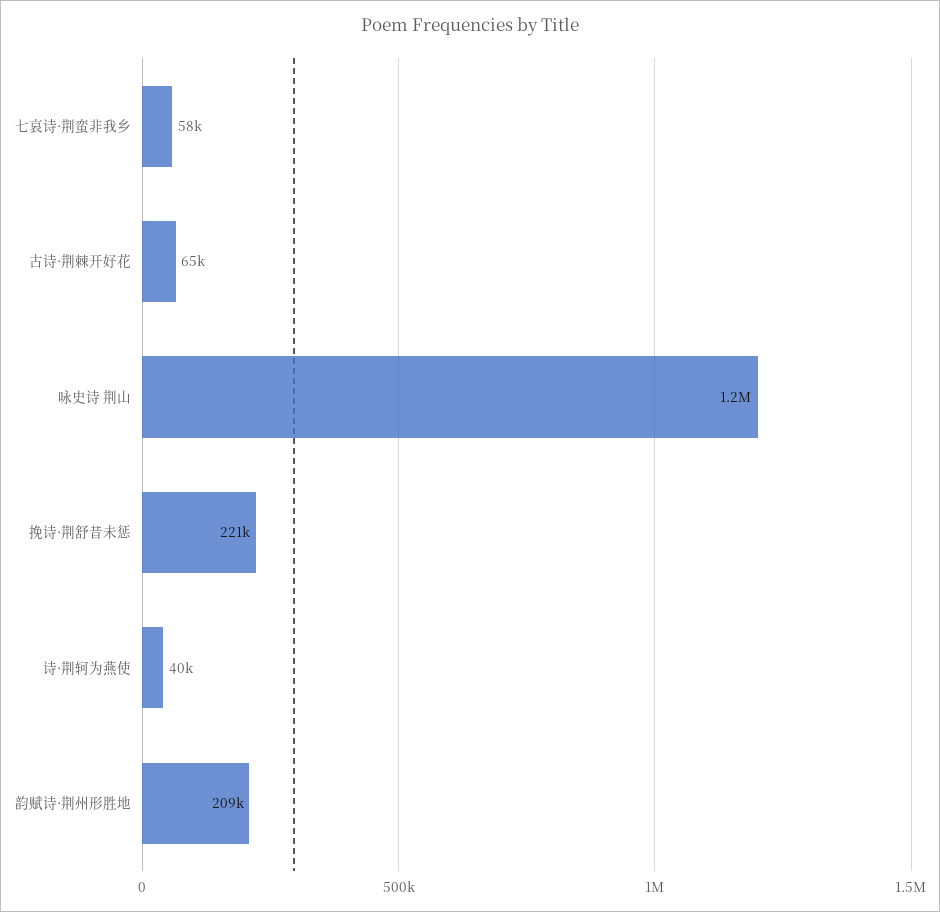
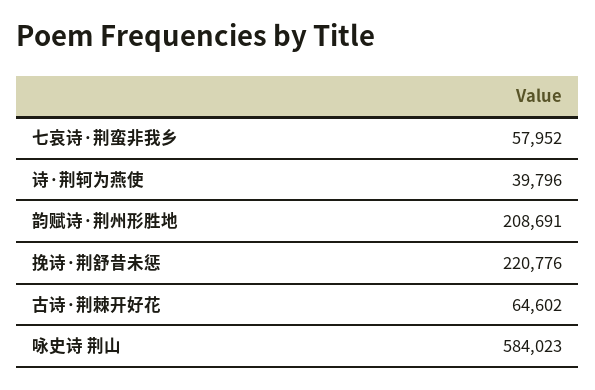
  {
    "七哀诗·荆蛮非我乡": 57952,
    "古诗·荆棘开好花": 64602,
-   "咏史诗 荆山": 1200000,
+   "咏史诗 荆山": 584023,
    "挽诗·荆舒昔未惩": 220776,
    "诗·荆轲为燕使": 39796,
    "韵赋诗·荆州形胜地": 208691
  }

